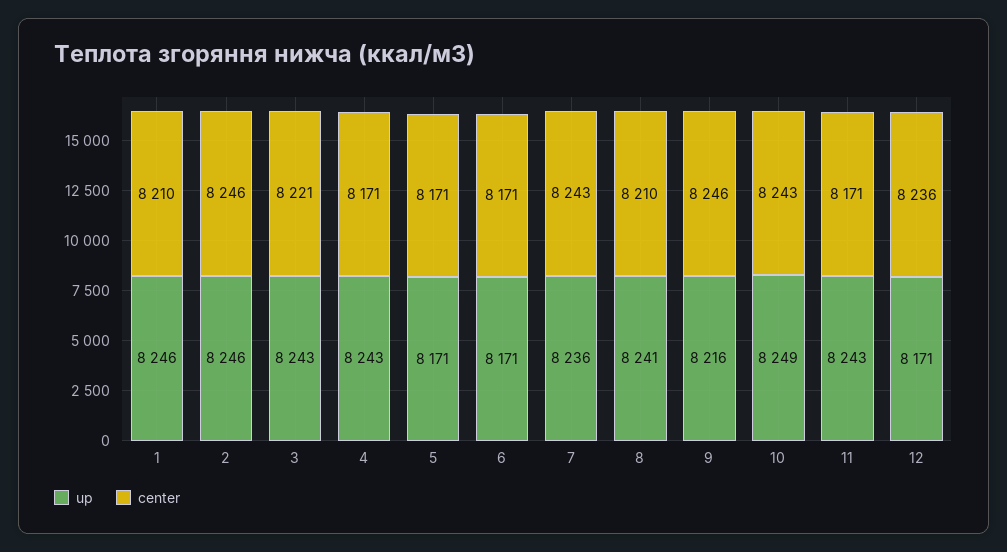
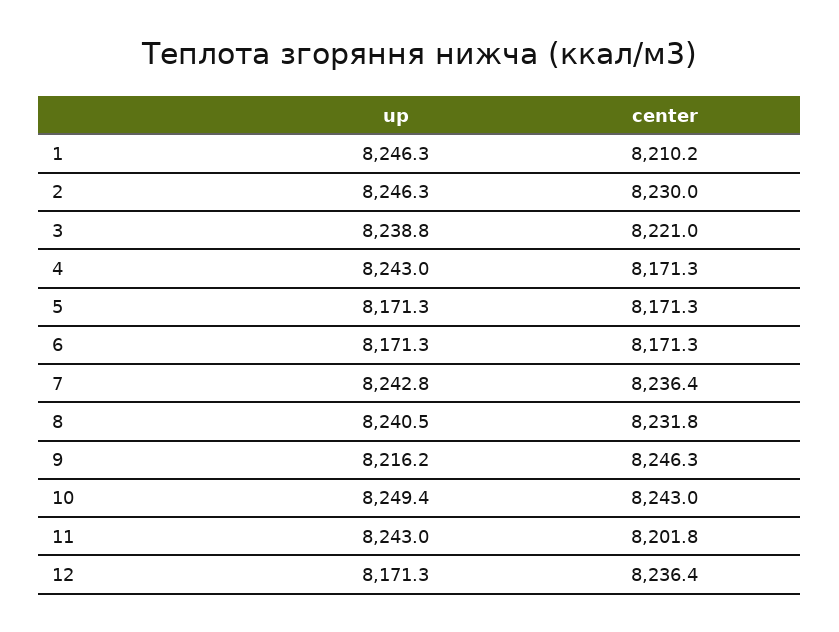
  {
    "up": {
      "1": 8246.3,
      "2": 8246.3,
-     "3": 8243,
+     "3": 8238.8,
      "4": 8243,
      "5": 8171.3,
      "6": 8171.3,
-     "7": 8236,
+     "7": 8242.8,
      "8": 8240.5,
      "9": 8216.2,
      "10": 8249.4,
      "11": 8243,
      "12": 8171.3
    },
    "center": {
      "1": 8210.2,
-     "2": 8246,
+     "2": 8230,
      "3": 8221,
      "4": 8171.3,
      "5": 8171.3,
      "6": 8171.3,
-     "7": 8243,
+     "7": 8236.4,
-     "8": 8210,
+     "8": 8231.8,
      "9": 8246.3,
      "10": 8243,
-     "11": 8171,
+     "11": 8201.8,
      "12": 8236.4
    }
  }

